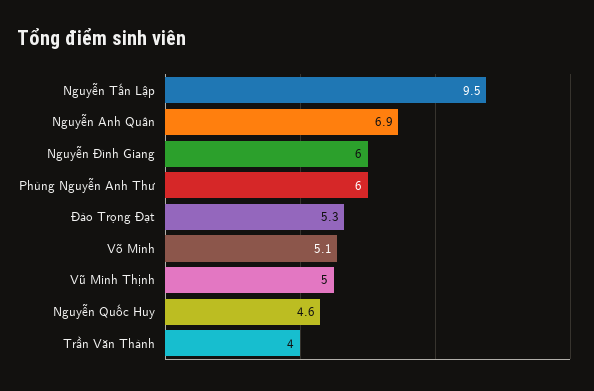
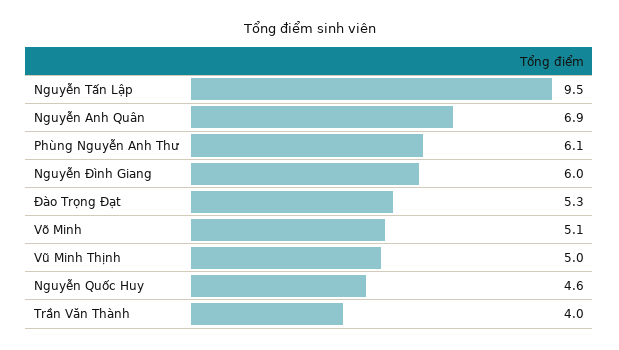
  {
    "Nguyễn Tấn Lập": 9.5,
    "Nguyễn Anh Quân": 6.9,
    "Nguyễn Đình Giang": 6,
-   "Phùng Nguyễn Anh Thư": 6,
+   "Phùng Nguyễn Anh Thư": 6.1,
    "Đào Trọng Đạt": 5.3,
    "Võ Minh": 5.1,
    "Vũ Minh Thịnh": 5,
    "Nguyễn Quốc Huy": 4.6,
    "Trần Văn Thành": 4
  }

